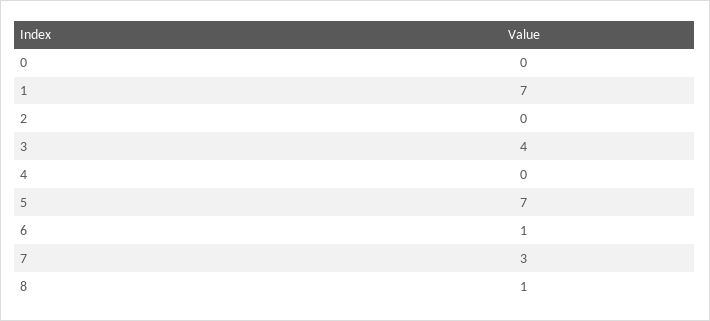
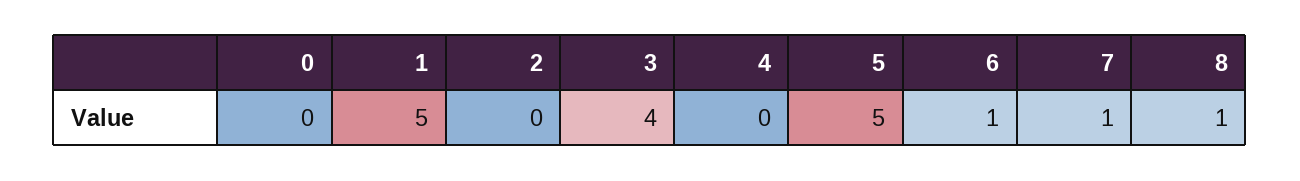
  {
    "0": 0,
-   "1": 7,
+   "1": 5,
    "2": 0,
    "3": 4,
    "4": 0,
-   "5": 7,
+   "5": 5,
    "6": 1,
-   "7": 3,
+   "7": 1,
    "8": 1
  }

